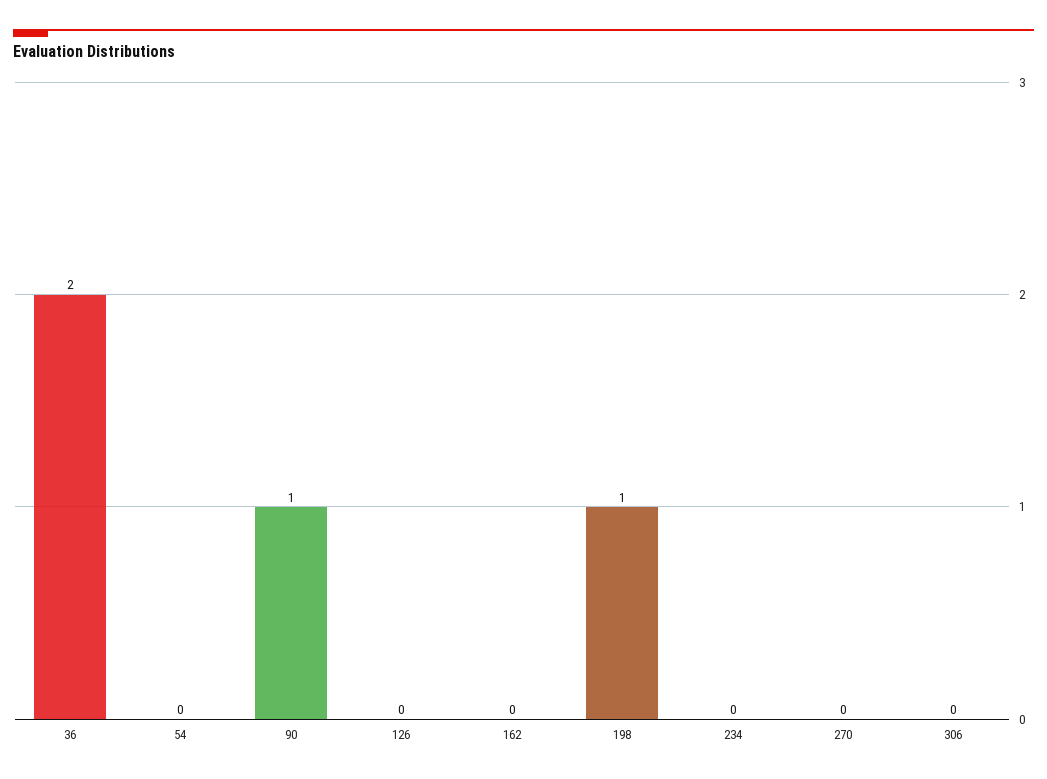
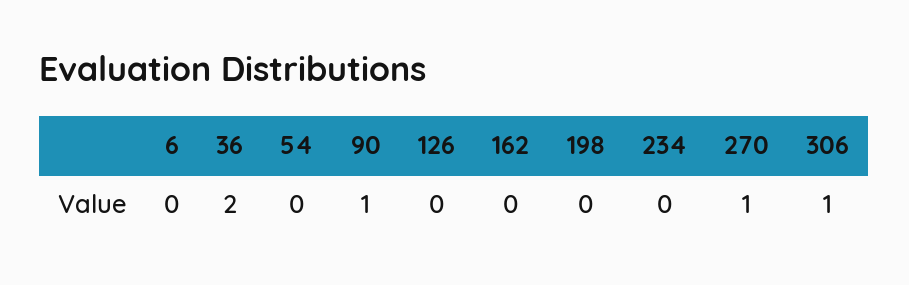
  {
    "36": 2,
    "54": 0,
    "90": 1,
    "126": 0,
    "162": 0,
-   "198": 1,
+   "198": 0,
    "234": 0,
-   "270": 0,
+   "270": 1,
-   "306": 0
+   "306": 1,
+   "6": 0
  }

